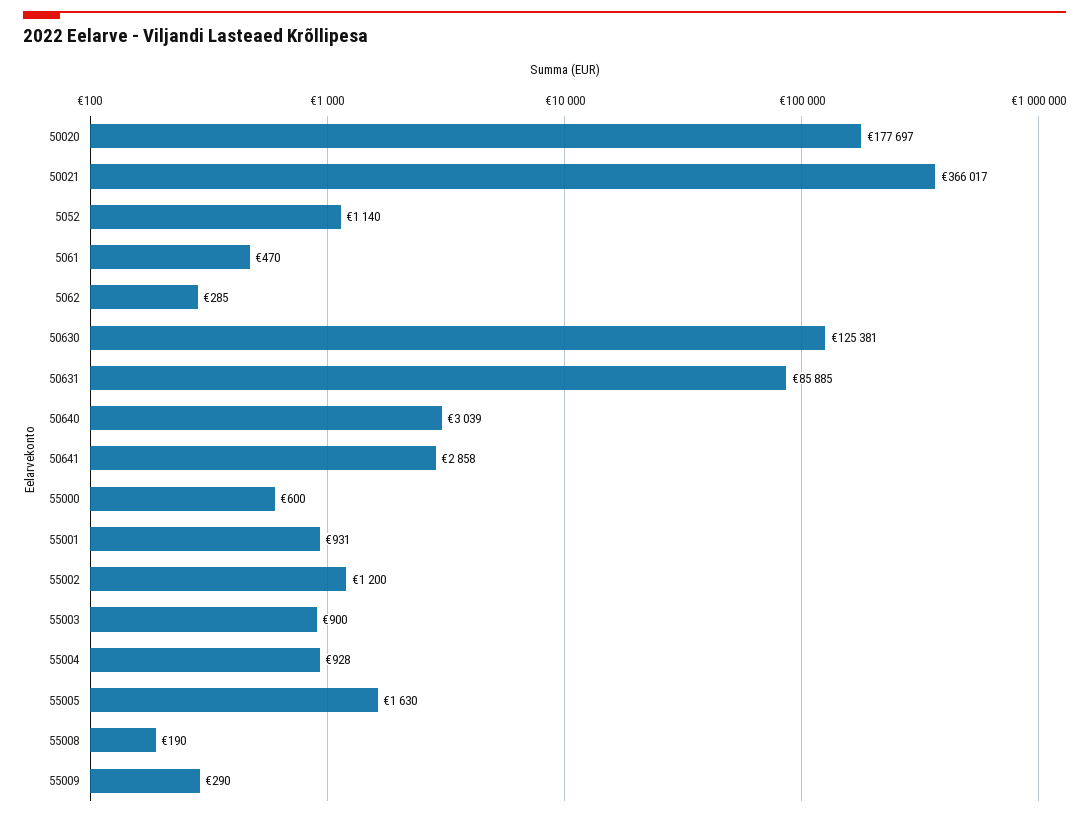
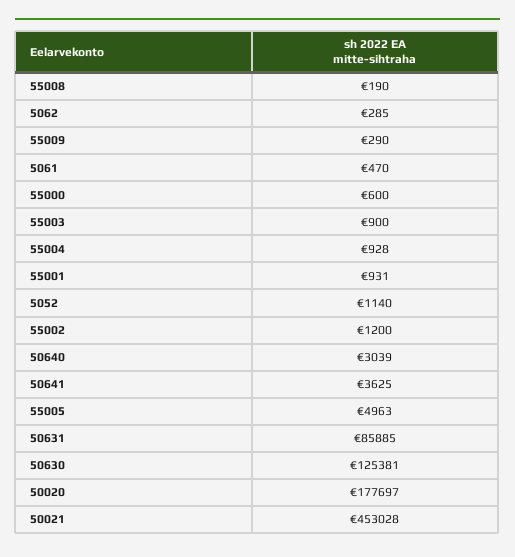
  {
    "50020": 177697,
-   "50021": 366017,
+   "50021": 453028,
    "5052": 1140,
    "5061": 470,
    "5062": 285,
    "50630": 125381,
    "50631": 85885,
    "50640": 3039,
-   "50641": 2858,
+   "50641": 3625,
    "55000": 600,
    "55001": 931,
    "55002": 1200,
    "55003": 900,
    "55004": 928,
-   "55005": 1630,
+   "55005": 4963,
    "55008": 190,
    "55009": 290
  }

